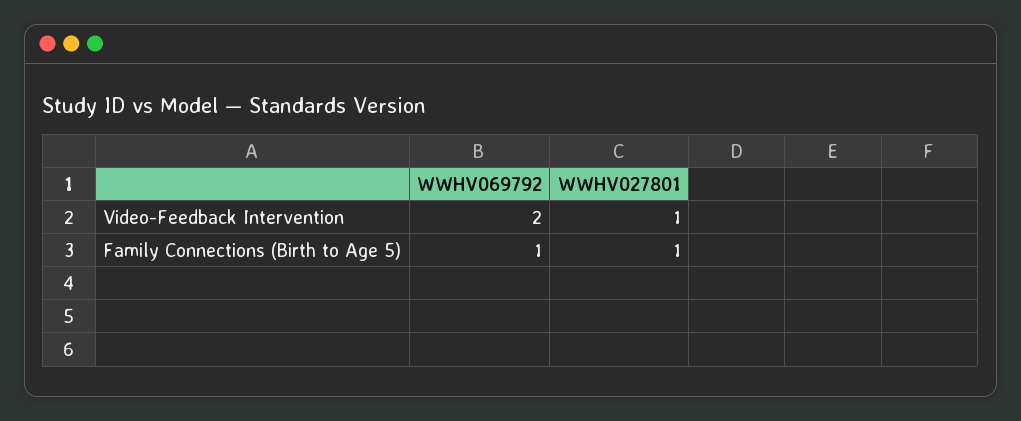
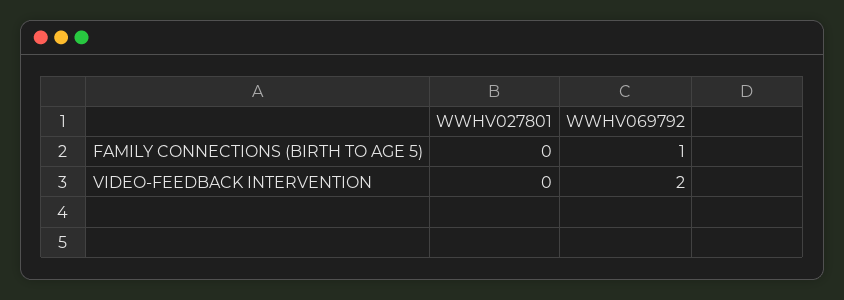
  {
    "WWHV069792": {
      "Video-Feedback Intervention": 2,
      "Family Connections (Birth to Age 5)": 1
    },
    "WWHV027801": {
-     "Video-Feedback Intervention": 1,
+     "Video-Feedback Intervention": 0,
-     "Family Connections (Birth to Age 5)": 1
+     "Family Connections (Birth to Age 5)": 0
    }
  }

